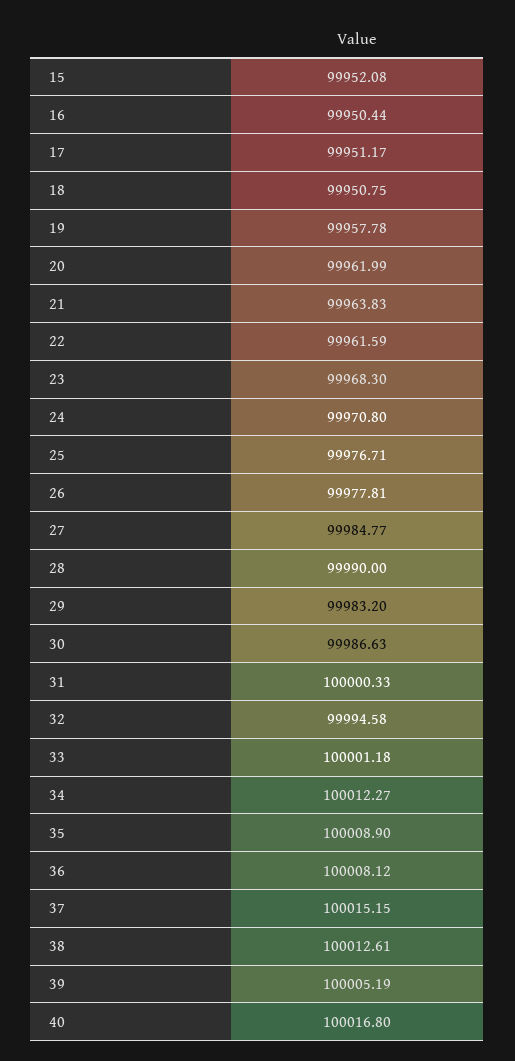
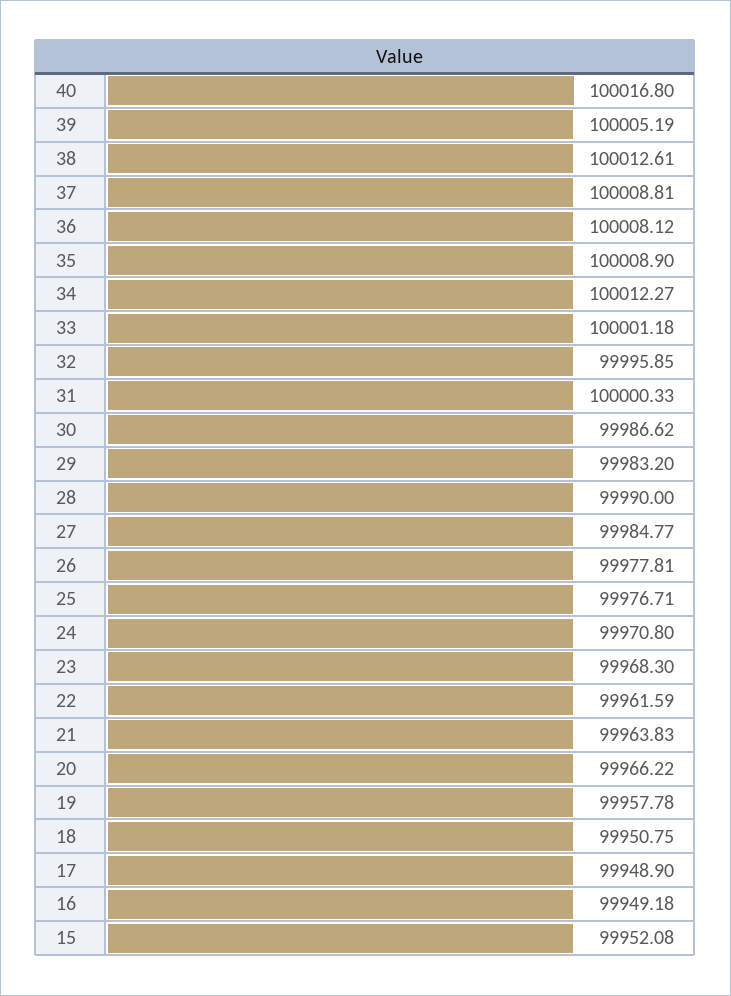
  {
    "15": 99952.08,
-   "16": 99950.44,
+   "16": 99949.18,
-   "17": 99951.17,
+   "17": 99948.9,
    "18": 99950.75,
    "19": 99957.78,
-   "20": 99961.99,
+   "20": 99966.22,
    "21": 99963.83,
    "22": 99961.59,
    "23": 99968.3,
    "24": 99970.8,
    "25": 99976.71,
    "26": 99977.81,
    "27": 99984.77,
    "28": 99990,
    "29": 99983.2,
-   "30": 99986.63,
+   "30": 99986.62,
    "31": 100000.33,
-   "32": 99994.58,
+   "32": 99995.85,
    "33": 100001.18,
    "34": 100012.27,
    "35": 100008.9,
    "36": 100008.12,
-   "37": 100015.15,
+   "37": 100008.81,
    "38": 100012.61,
    "39": 100005.19,
    "40": 100016.8
  }

